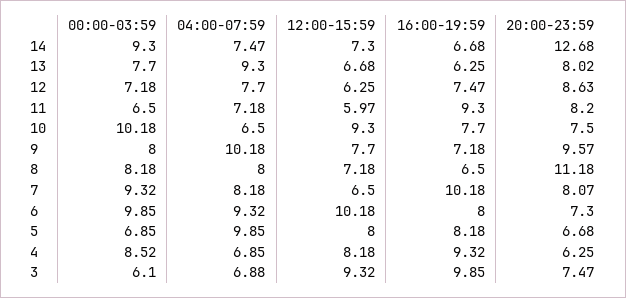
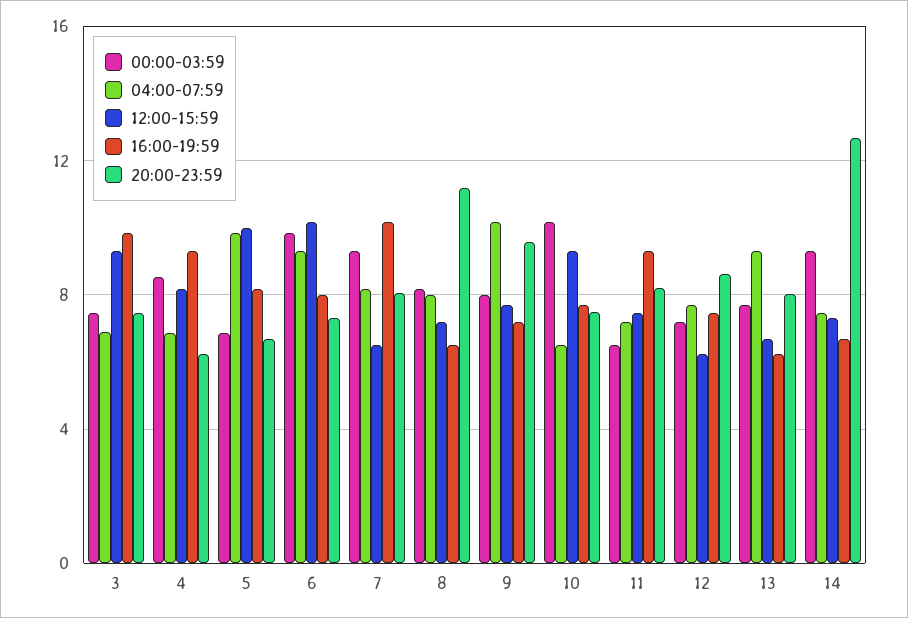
  {
    "00:00-03:59": {
      "14": 9.3,
      "13": 7.7,
      "12": 7.18,
      "11": 6.5,
      "10": 10.18,
      "9": 8,
      "8": 8.18,
      "7": 9.32,
      "6": 9.85,
      "5": 6.85,
      "4": 8.52,
-     "3": 6.1
+     "3": 7.5
    },
    "04:00-07:59": {
      "14": 7.47,
      "13": 9.3,
      "12": 7.7,
      "11": 7.18,
      "10": 6.5,
      "9": 10.18,
      "8": 8,
      "7": 8.18,
      "6": 9.32,
      "5": 9.85,
      "4": 6.85,
      "3": 6.88
    },
    "12:00-15:59": {
      "14": 7.3,
      "13": 6.68,
      "12": 6.25,
-     "11": 5.97,
+     "11": 7.5,
      "10": 9.3,
      "9": 7.7,
      "8": 7.18,
      "7": 6.5,
      "6": 10.18,
-     "5": 8,
+     "5": 10,
      "4": 8.18,
      "3": 9.32
    },
    "16:00-19:59": {
      "14": 6.68,
      "13": 6.25,
      "12": 7.47,
      "11": 9.3,
      "10": 7.7,
      "9": 7.18,
      "8": 6.5,
      "7": 10.18,
      "6": 8,
      "5": 8.18,
      "4": 9.32,
      "3": 9.85
    },
    "20:00-23:59": {
      "14": 12.68,
      "13": 8.02,
      "12": 8.63,
      "11": 8.2,
      "10": 7.5,
      "9": 9.57,
      "8": 11.18,
      "7": 8.07,
      "6": 7.3,
      "5": 6.68,
      "4": 6.25,
      "3": 7.47
    }
  }

